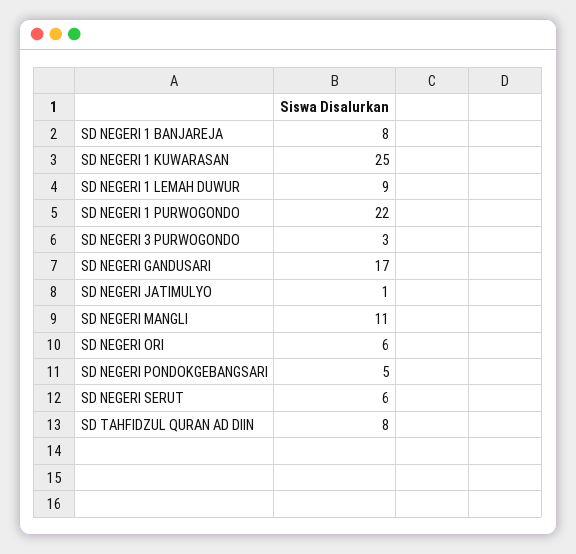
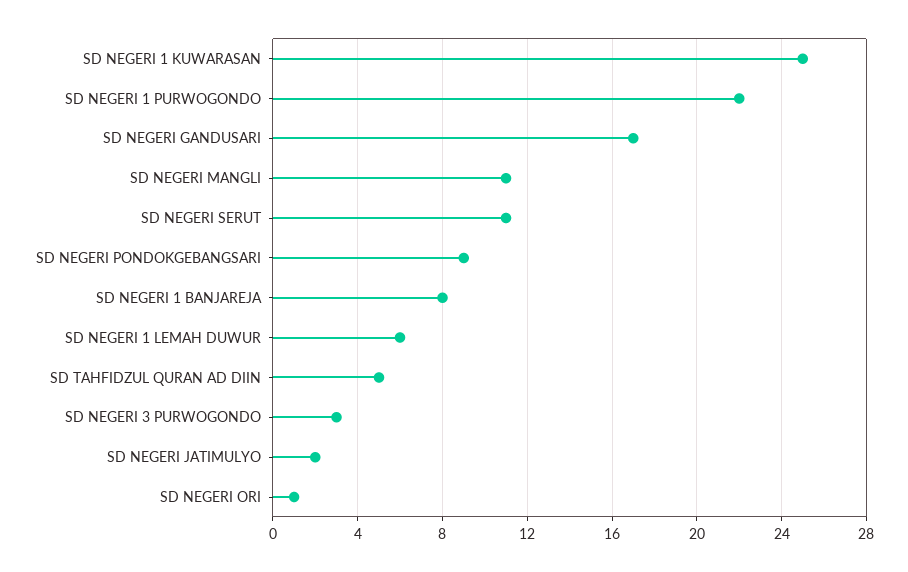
  {
    "SD NEGERI 1 BANJAREJA": 8,
    "SD NEGERI 1 KUWARASAN": 25,
-   "SD NEGERI 1 LEMAH DUWUR": 9,
+   "SD NEGERI 1 LEMAH DUWUR": 6,
    "SD NEGERI 1 PURWOGONDO": 22,
    "SD NEGERI 3 PURWOGONDO": 3,
    "SD NEGERI GANDUSARI": 17,
-   "SD NEGERI JATIMULYO": 1,
+   "SD NEGERI JATIMULYO": 2,
    "SD NEGERI MANGLI": 11,
-   "SD NEGERI ORI": 6,
+   "SD NEGERI ORI": 1,
-   "SD NEGERI PONDOKGEBANGSARI": 5,
+   "SD NEGERI PONDOKGEBANGSARI": 9,
-   "SD NEGERI SERUT": 6,
+   "SD NEGERI SERUT": 11,
-   "SD TAHFIDZUL QURAN AD DIIN": 8
+   "SD TAHFIDZUL QURAN AD DIIN": 5
  }

